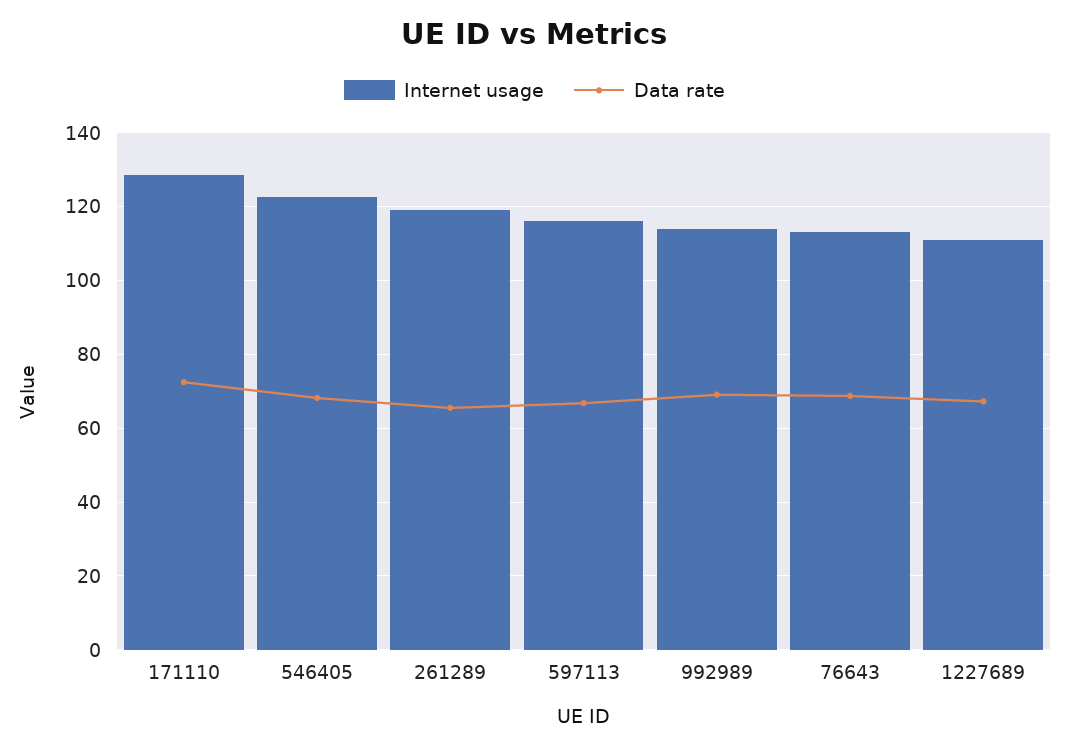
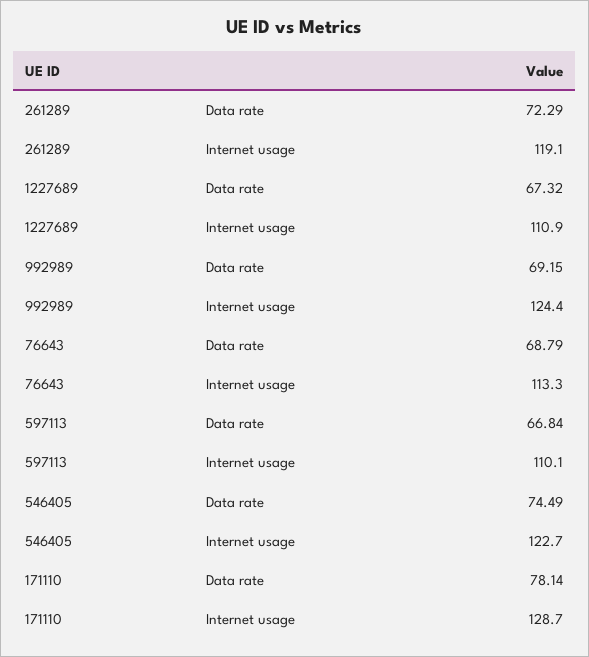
  {
    "Internet usage": {
      "171110": 128.7,
      "546405": 122.7,
      "261289": 119.1,
-     "597113": 116,
+     "597113": 110.1,
-     "992989": 114,
+     "992989": 124.4,
      "76643": 113.3,
      "1227689": 110.9
    },
    "Data rate": {
-     "171110": 72,
+     "171110": 78.14,
-     "546405": 68,
+     "546405": 74.49,
-     "261289": 66,
+     "261289": 72.29,
      "597113": 66.84,
      "992989": 69.15,
      "76643": 68.79,
      "1227689": 67.32
    }
  }

